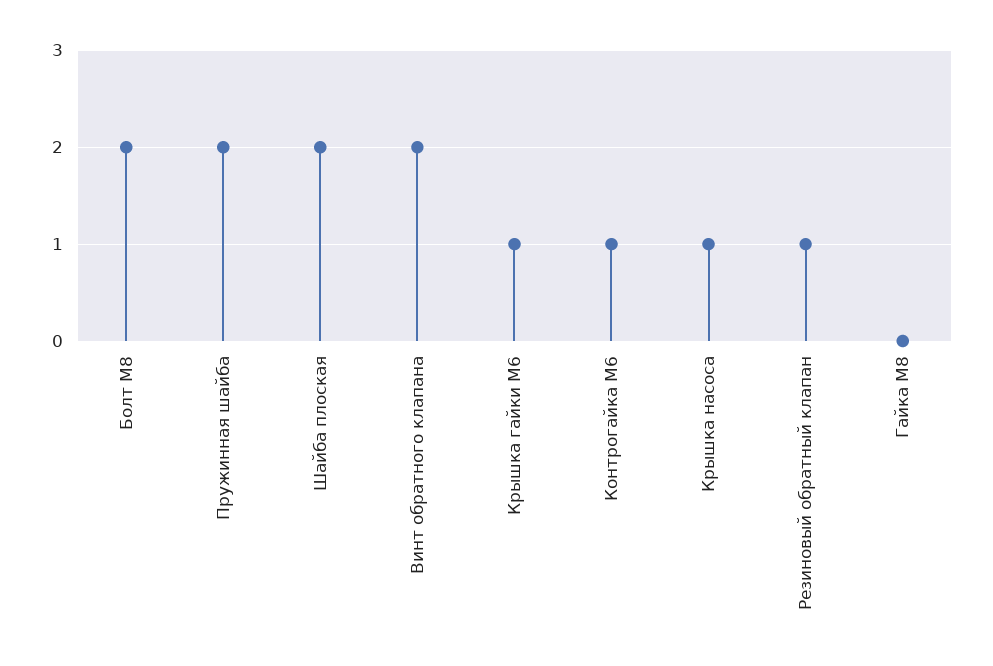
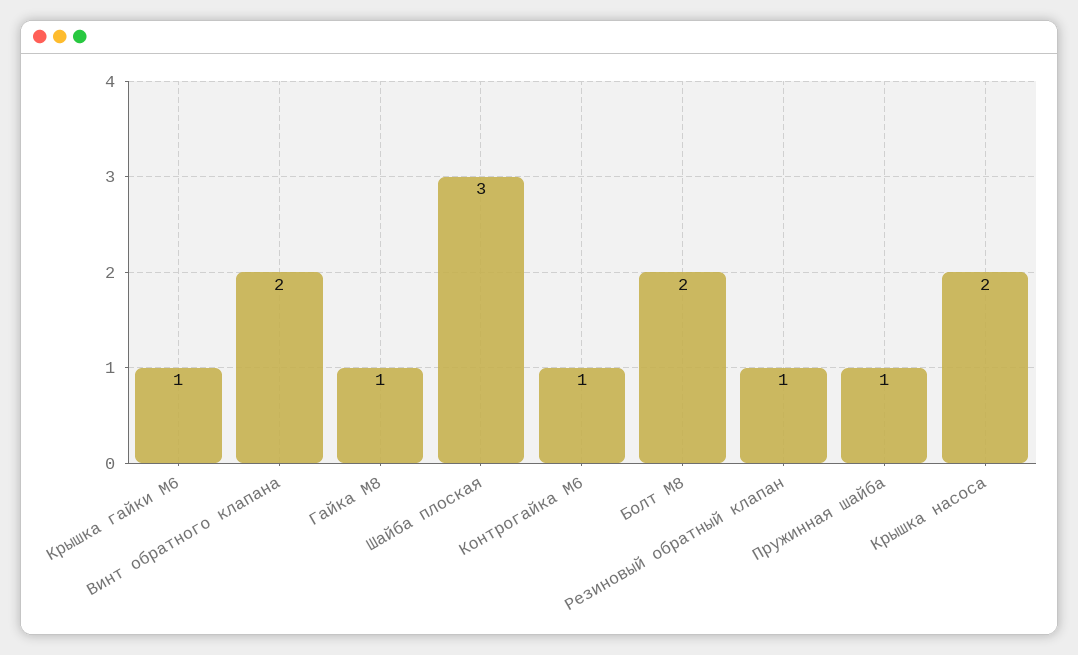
  {
    "Болт M8": 2,
-   "Пружинная шайба": 2,
+   "Пружинная шайба": 1,
-   "Шайба плоская": 2,
+   "Шайба плоская": 3,
    "Винт обратного клапана": 2,
    "Крышка гайки M6": 1,
    "Контрогайка M6": 1,
-   "Крышка насоса": 1,
+   "Крышка насоса": 2,
    "Резиновый обратный клапан": 1,
-   "Гайка M8": 0
+   "Гайка M8": 1
  }

